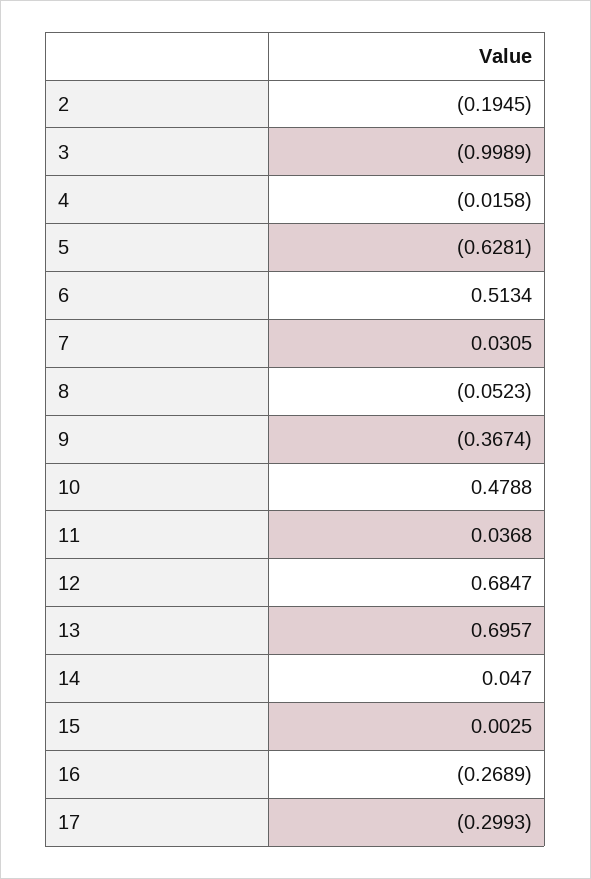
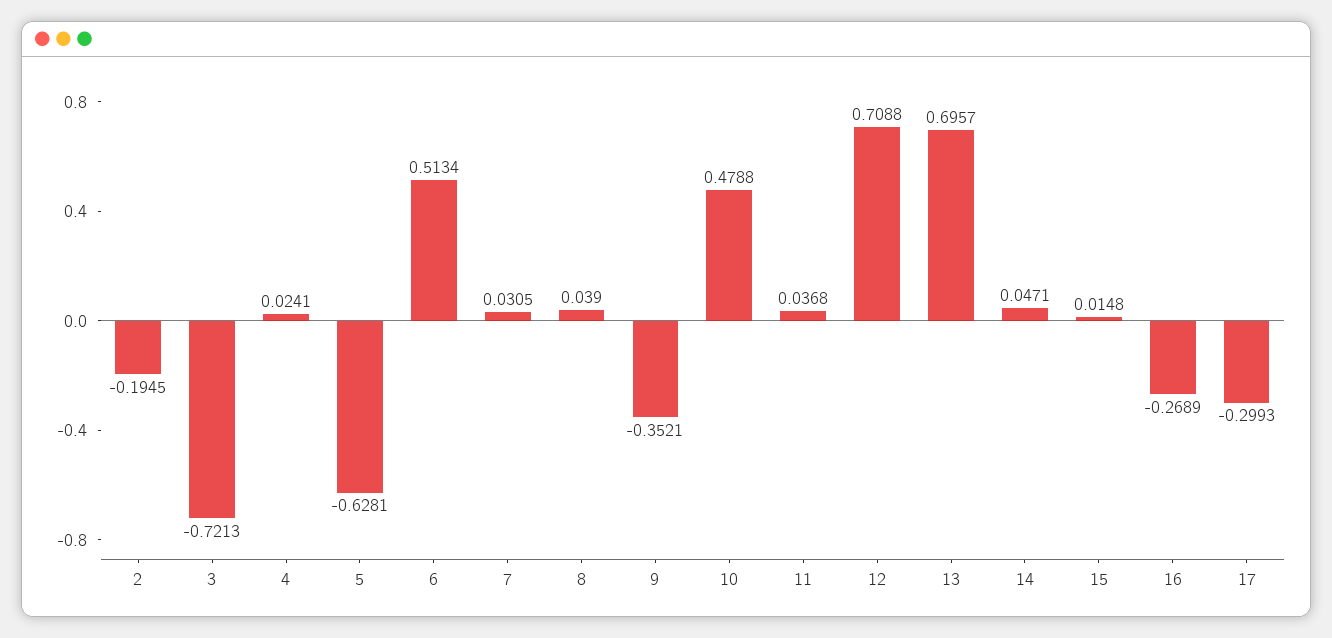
  {
    "2": -0.1945,
-   "3": -0.9989,
+   "3": -0.7213,
-   "4": -0.0158,
+   "4": 0.0241,
    "5": -0.6281,
    "6": 0.5134,
    "7": 0.0305,
-   "8": -0.0523,
+   "8": 0.039,
-   "9": -0.3674,
+   "9": -0.3521,
    "10": 0.4788,
    "11": 0.0368,
-   "12": 0.6847,
+   "12": 0.7088,
    "13": 0.6957,
-   "14": 0.047,
+   "14": 0.0471,
-   "15": 0.0025,
+   "15": 0.0148,
    "16": -0.2689,
    "17": -0.2993
  }

